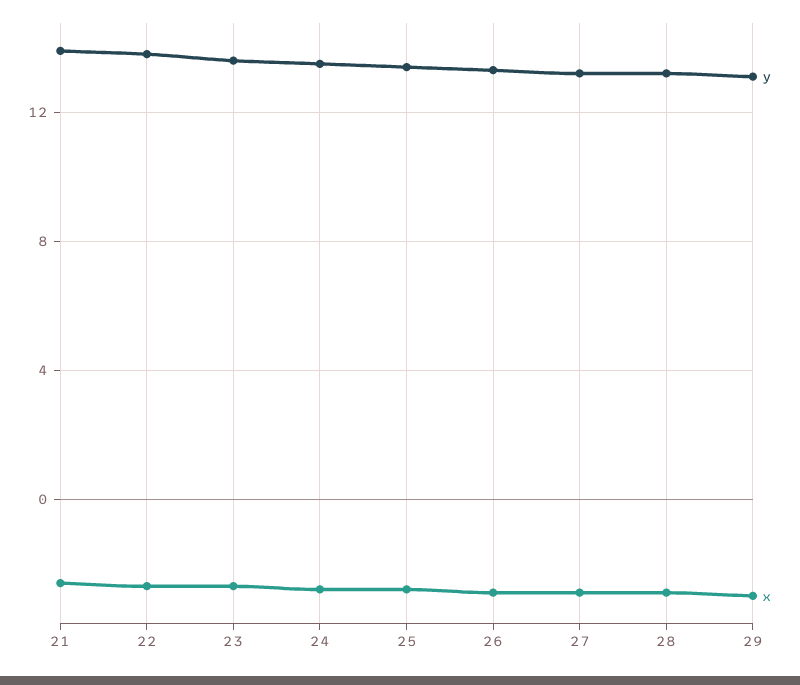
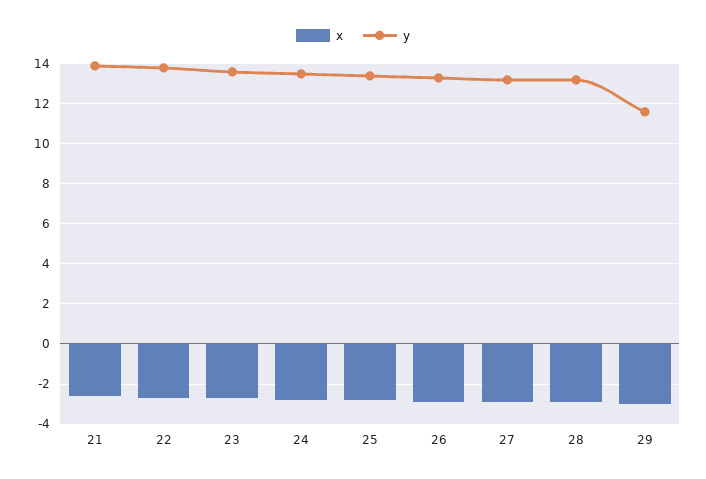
  {
    "y": {
      "21": 14,
      "22": 14,
      "23": 13.5,
      "24": 13.5,
      "25": 13.5,
      "26": 13.5,
      "27": 13,
      "28": 13,
-     "29": 13
+     "29": 11.5
    },
    "x": {
      "21": -2.5,
      "22": -2.5,
      "23": -2.5,
      "24": -3,
      "25": -3,
      "26": -3,
      "27": -3,
      "28": -3,
      "29": -3
    }
  }

